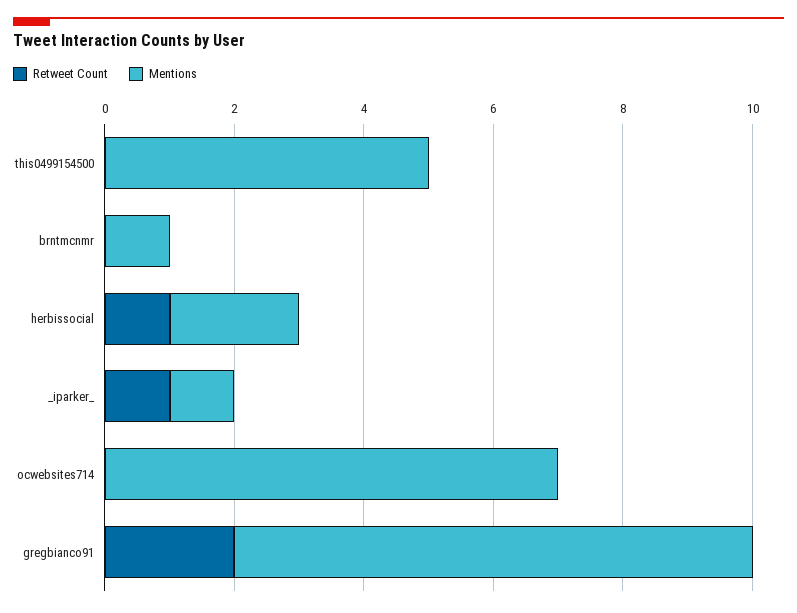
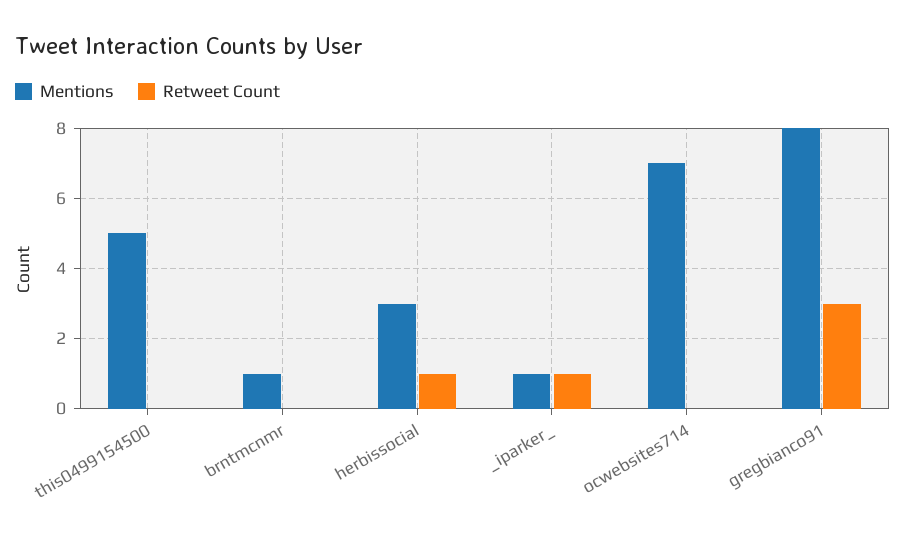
  {
    "Retweet Count": {
      "this0499154500": 0,
      "brntmcnmr": 0,
      "herbissocial": 1,
      "_iparker_": 1,
      "ocwebsites714": 0,
-     "gregbianco91": 2
+     "gregbianco91": 3
    },
    "Mentions": {
      "this0499154500": 5,
      "brntmcnmr": 1,
-     "herbissocial": 2,
+     "herbissocial": 3,
      "_iparker_": 1,
      "ocwebsites714": 7,
      "gregbianco91": 8
    }
  }

